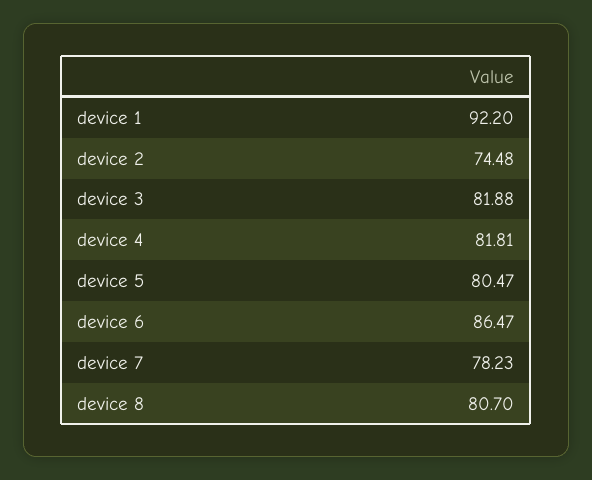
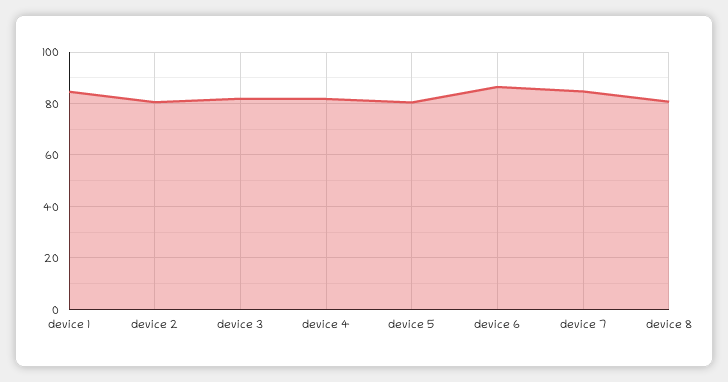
  {
-   "device 1": 92.2,
+   "device 1": 85,
-   "device 2": 74.48,
+   "device 2": 80,
    "device 3": 81.88,
    "device 4": 81.81,
    "device 5": 80.47,
    "device 6": 86.47,
-   "device 7": 78.23,
+   "device 7": 85,
    "device 8": 80.7
  }

